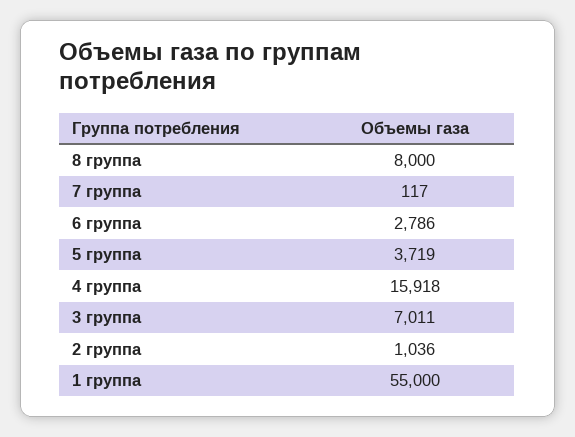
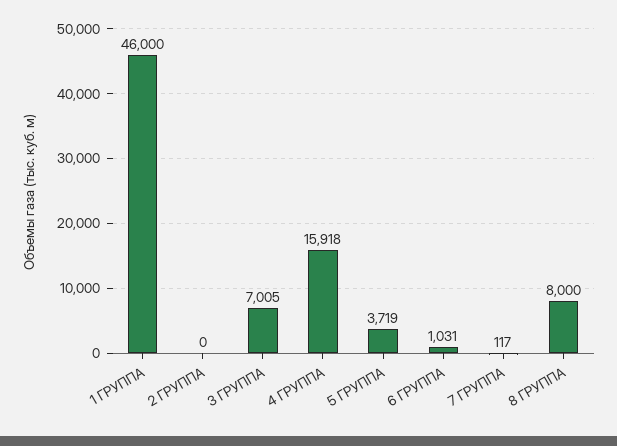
  {
    "8 группа": 8000,
    "7 группа": 117,
-   "6 группа": 2786,
+   "6 группа": 1031,
    "5 группа": 3719,
    "4 группа": 15918,
-   "3 группа": 7011,
+   "3 группа": 7005,
-   "2 группа": 1036,
+   "2 группа": 0,
-   "1 группа": 55000
+   "1 группа": 46000
  }

